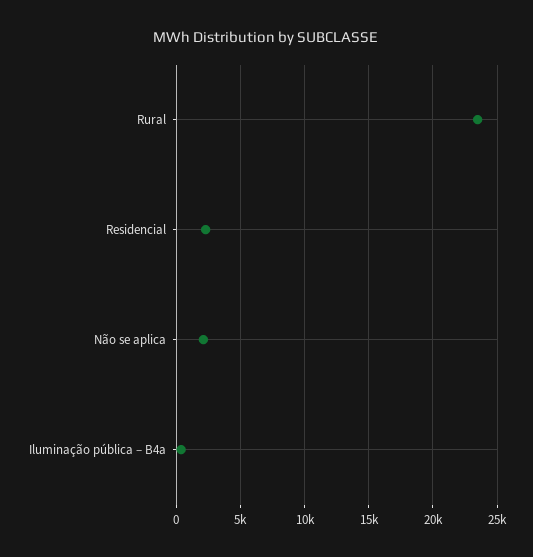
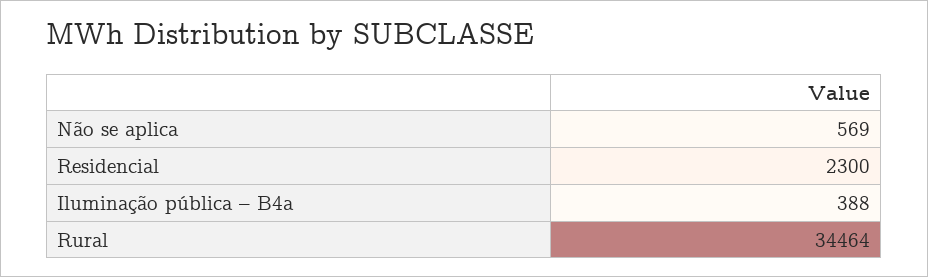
  {
-   "Rural": 23500,
+   "Rural": 34464,
    "Residencial": 2300,
-   "Não se aplica": 2000,
+   "Não se aplica": 569,
    "Iluminação pública – B4a": 388
  }

